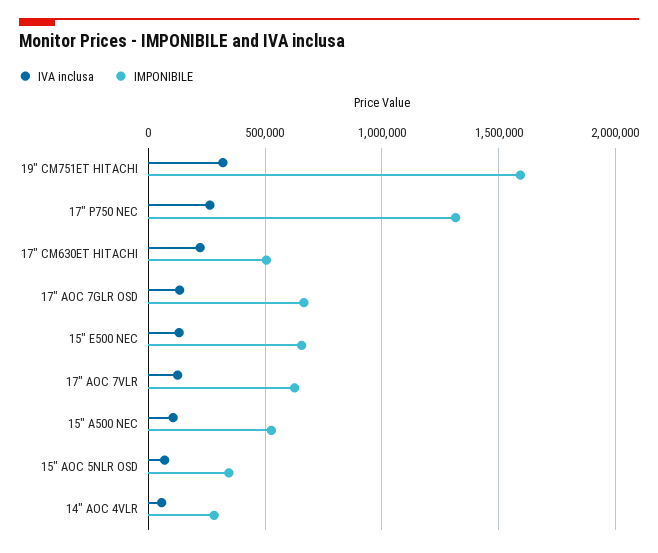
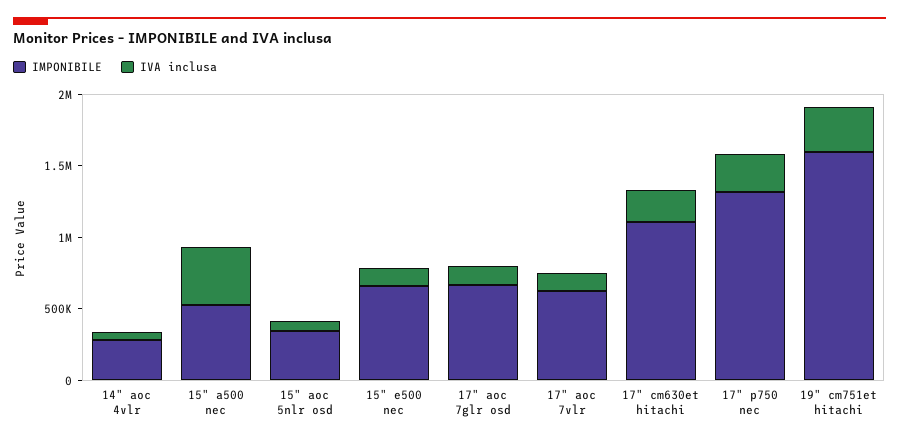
  {
    "IVA inclusa": {
      "19\" CM751ET HITACHI": 300000,
      "17\" P750 NEC": 250000,
      "17\" CM630ET HITACHI": 200000,
      "17\" AOC 7GLR OSD": 150000,
      "15\" E500 NEC": 150000,
      "17\" AOC 7VLR": 150000,
-     "15\" A500 NEC": 100000,
+     "15\" A500 NEC": 400000,
      "15\" AOC 5NLR OSD": 50000,
      "14\" AOC 4VLR": 50000
    },
    "IMPONIBILE": {
      "19\" CM751ET HITACHI": 1600000,
      "17\" P750 NEC": 1300000,
-     "17\" CM630ET HITACHI": 500000,
+     "17\" CM630ET HITACHI": 1100000,
      "17\" AOC 7GLR OSD": 650000,
      "15\" E500 NEC": 650000,
      "17\" AOC 7VLR": 650000,
      "15\" A500 NEC": 550000,
      "15\" AOC 5NLR OSD": 350000,
      "14\" AOC 4VLR": 300000
    }
  }

